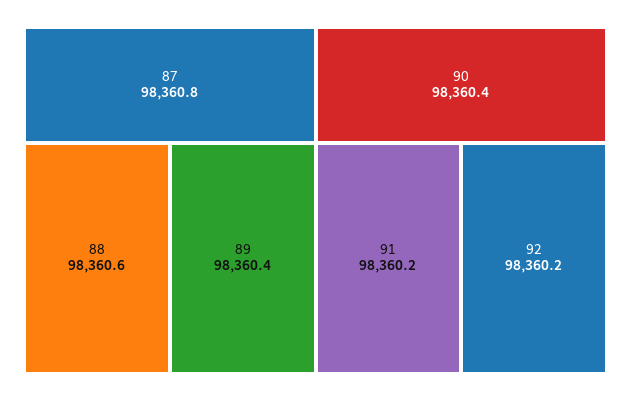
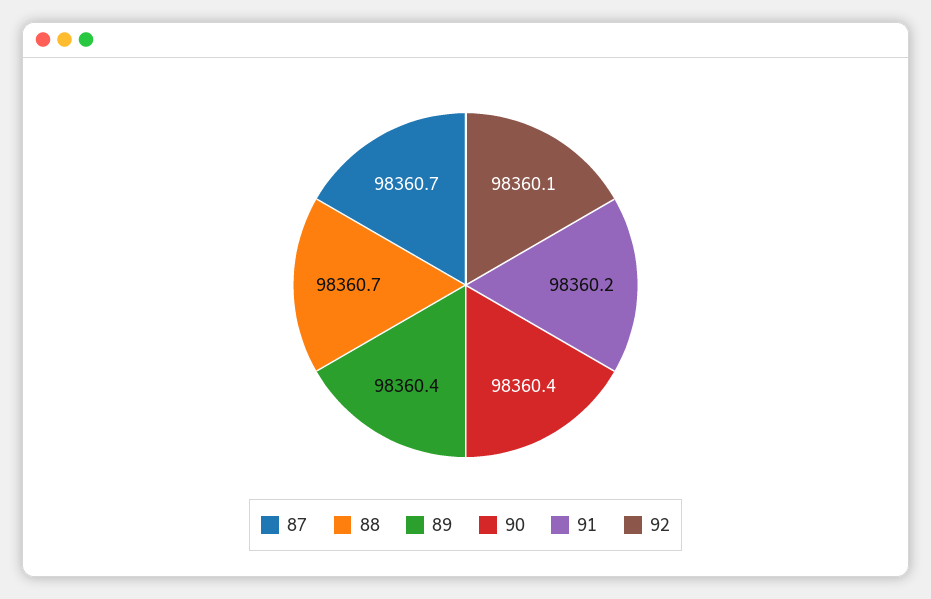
  {
-   "87": 98360.8,
+   "87": 98360.7,
-   "88": 98360.6,
+   "88": 98360.7,
    "89": 98360.4,
    "90": 98360.4,
    "91": 98360.2,
-   "92": 98360.2
+   "92": 98360.1
  }

